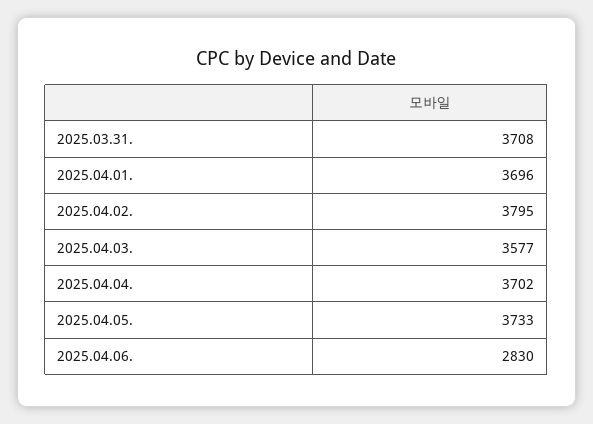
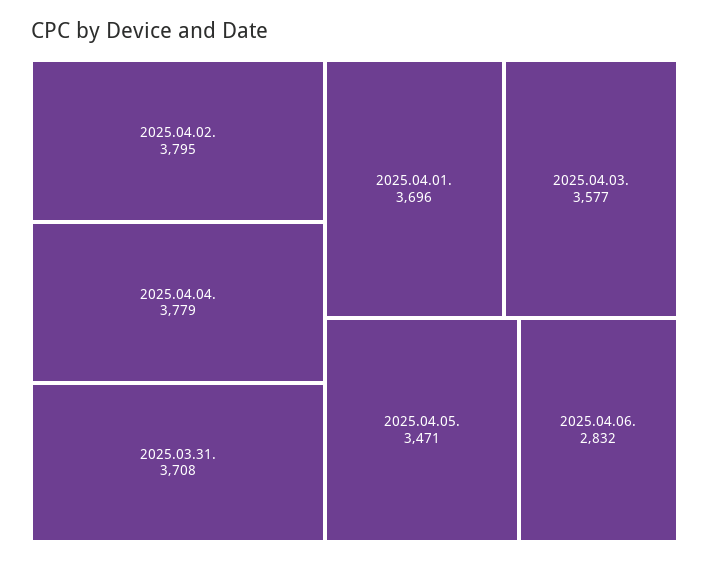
  {
    "2025.03.31.": 3708,
    "2025.04.01.": 3696,
    "2025.04.02.": 3795,
    "2025.04.03.": 3577,
-   "2025.04.04.": 3702,
+   "2025.04.04.": 3779,
-   "2025.04.05.": 3733,
+   "2025.04.05.": 3471,
-   "2025.04.06.": 2830
+   "2025.04.06.": 2832
  }

